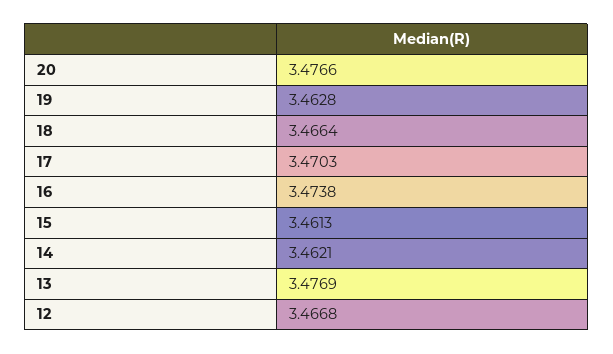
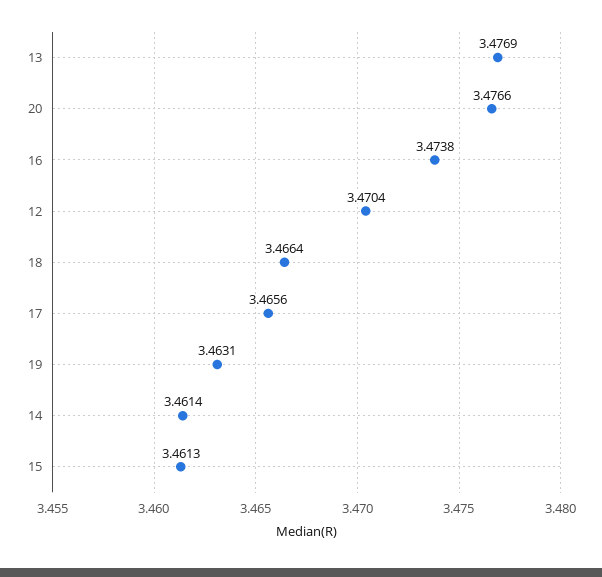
  {
    "20": 3.4766,
-   "19": 3.4628,
+   "19": 3.4631,
    "18": 3.4664,
-   "17": 3.4703,
+   "17": 3.4656,
    "16": 3.4738,
    "15": 3.4613,
-   "14": 3.4621,
+   "14": 3.4614,
    "13": 3.4769,
-   "12": 3.4668
+   "12": 3.4704
  }

